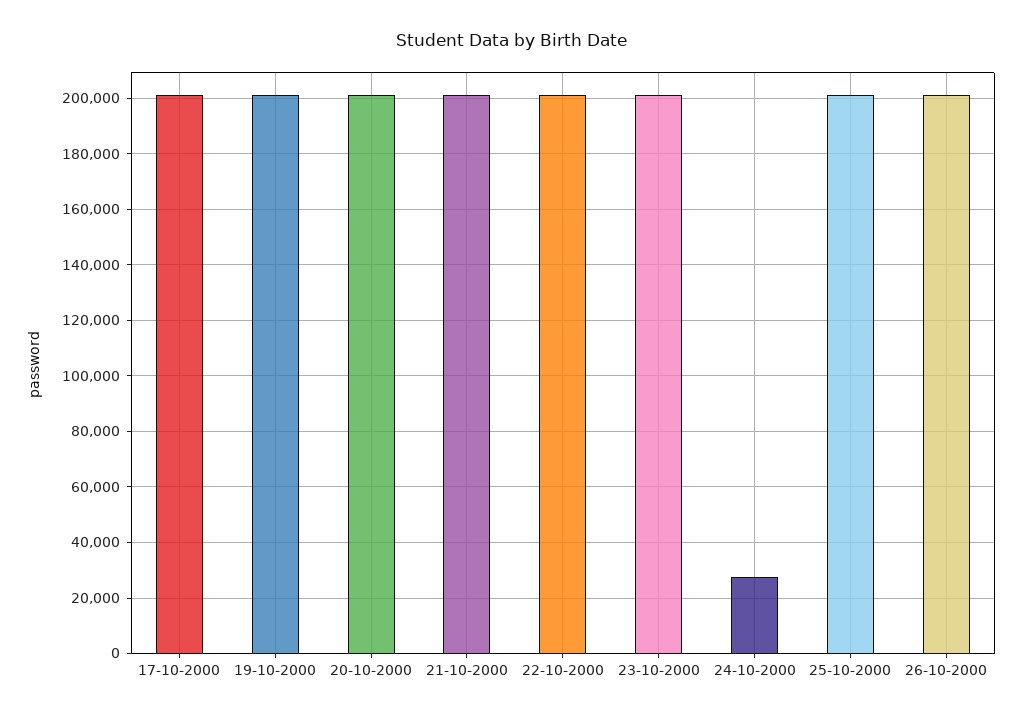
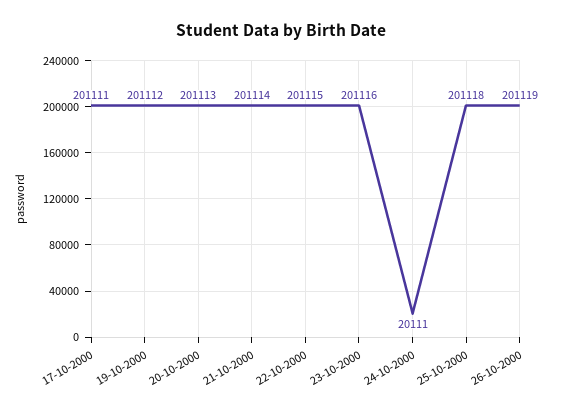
  {
    "17-10-2000": 201111,
    "19-10-2000": 201112,
    "20-10-2000": 201113,
    "21-10-2000": 201114,
    "22-10-2000": 201115,
    "23-10-2000": 201116,
-   "24-10-2000": 27500,
+   "24-10-2000": 20111,
    "25-10-2000": 201118,
    "26-10-2000": 201119
  }

